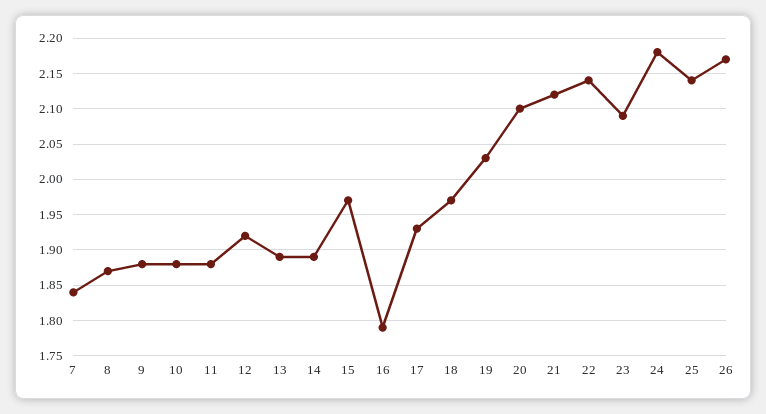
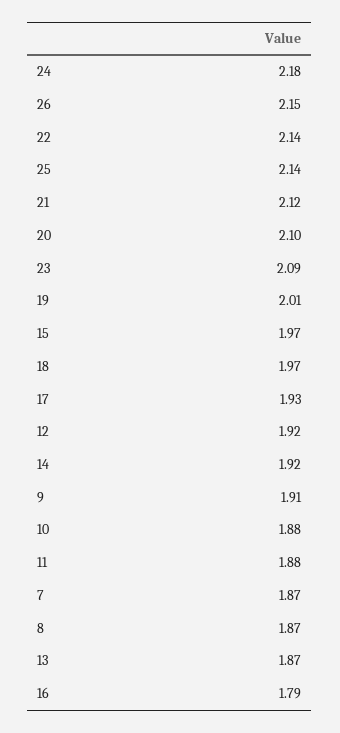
  {
-   "7": 1.84,
+   "7": 1.87,
    "8": 1.87,
-   "9": 1.88,
+   "9": 1.91,
    "10": 1.88,
    "11": 1.88,
    "12": 1.92,
-   "13": 1.89,
+   "13": 1.87,
-   "14": 1.89,
+   "14": 1.92,
    "15": 1.97,
    "16": 1.79,
    "17": 1.93,
    "18": 1.97,
-   "19": 2.03,
+   "19": 2.01,
    "20": 2.1,
    "21": 2.12,
    "22": 2.14,
    "23": 2.09,
    "24": 2.18,
    "25": 2.14,
-   "26": 2.17
+   "26": 2.15
  }

